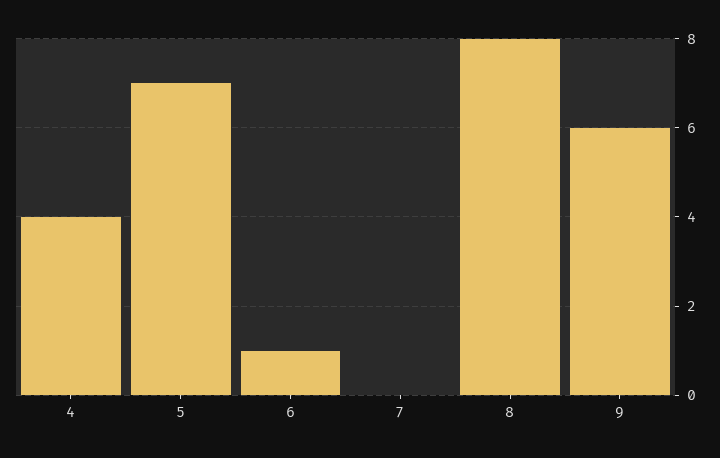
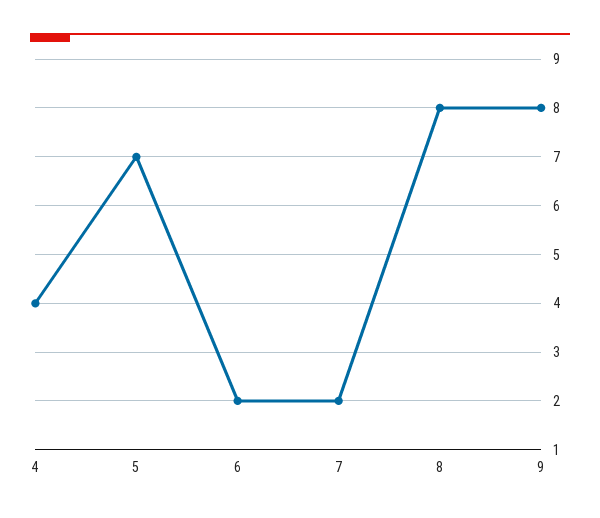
  {
    "4": 4,
    "5": 7,
-   "6": 1,
+   "6": 2,
-   "7": 0,
+   "7": 2,
    "8": 8,
-   "9": 6
+   "9": 8
  }

